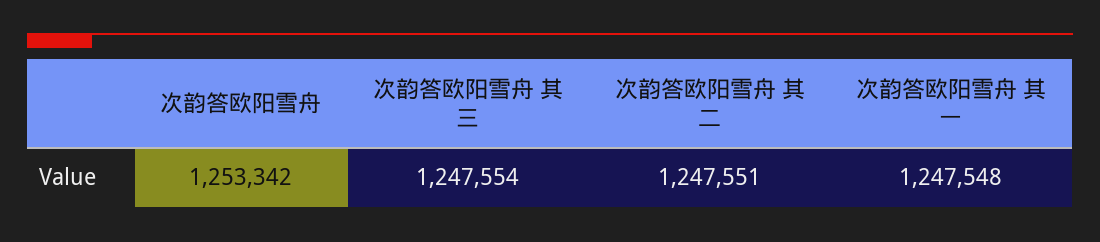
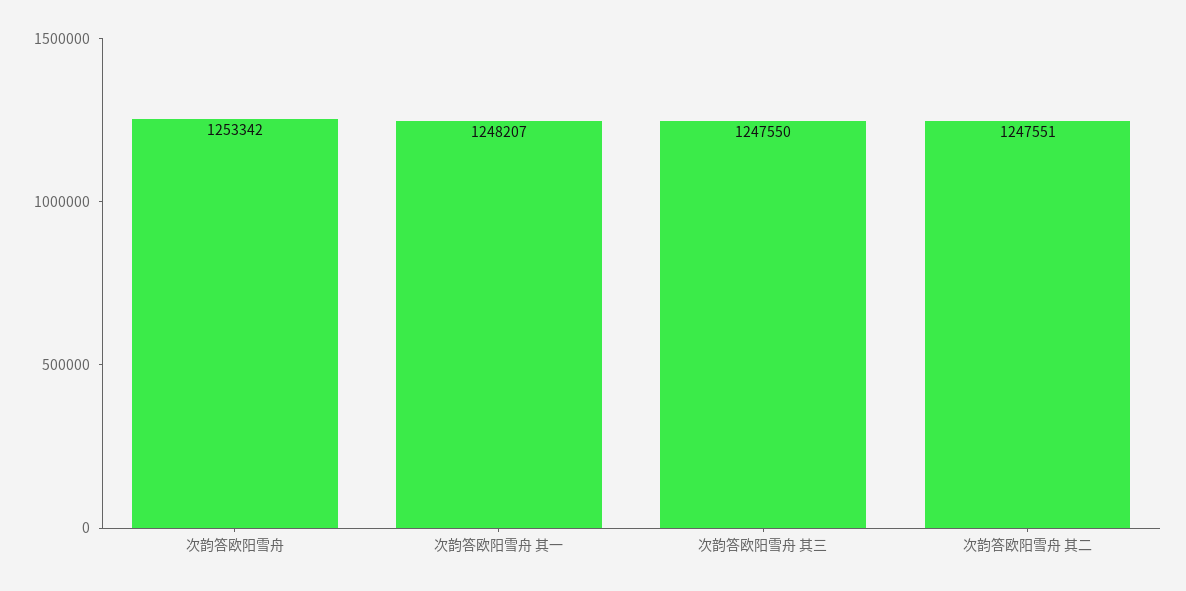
  {
    "次韵答欧阳雪舟": 1253342,
-   "次韵答欧阳雪舟 其三": 1247554,
+   "次韵答欧阳雪舟 其三": 1247550,
    "次韵答欧阳雪舟 其二": 1247551,
-   "次韵答欧阳雪舟 其一": 1247548
+   "次韵答欧阳雪舟 其一": 1248207
  }

